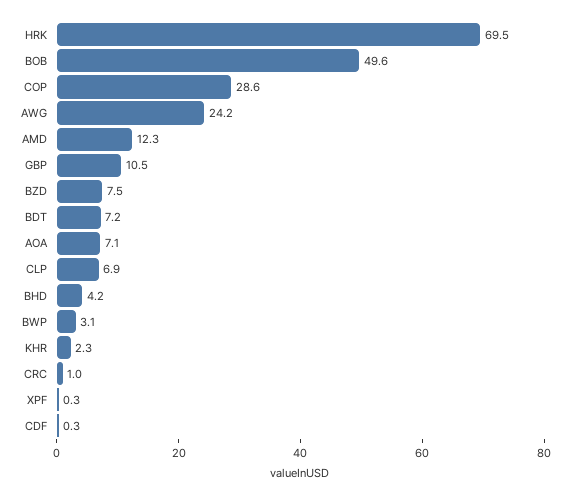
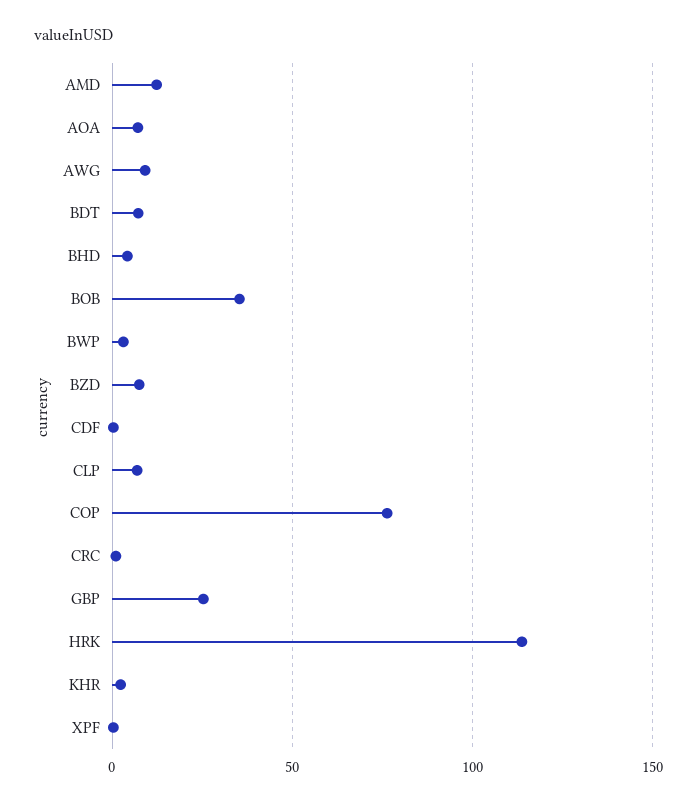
  {
-   "HRK": 69.5,
+   "HRK": 115,
-   "BOB": 49.6,
+   "BOB": 35,
-   "COP": 28.6,
+   "COP": 75,
-   "AWG": 24.2,
+   "AWG": 10,
    "AMD": 12.3,
-   "GBP": 10.5,
+   "GBP": 25,
    "BZD": 7.5,
    "BDT": 7.2,
    "AOA": 7.1,
    "CLP": 6.9,
    "BHD": 4.2,
    "BWP": 3.1,
    "KHR": 2.3,
    "CRC": 1,
    "XPF": 0.3,
    "CDF": 0.3
  }

